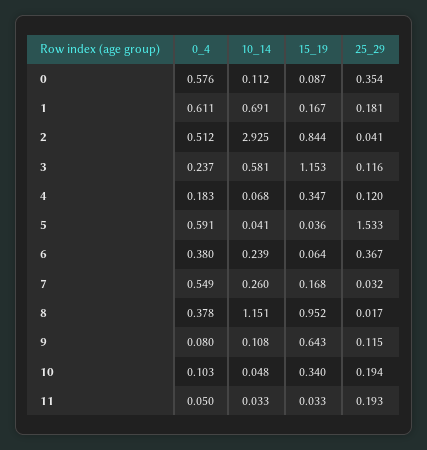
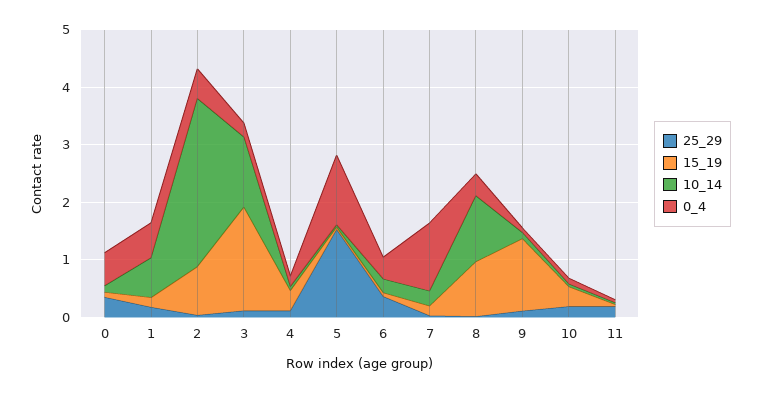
  {
    "0_4": {
      "0": 0.576,
      "1": 0.611,
      "2": 0.512,
      "3": 0.237,
      "4": 0.183,
-     "5": 0.591,
+     "5": 1.2,
      "6": 0.38,
-     "7": 0.549,
+     "7": 1.2,
      "8": 0.378,
      "9": 0.08,
      "10": 0.103,
      "11": 0.05
    },
    "10_14": {
      "0": 0.112,
      "1": 0.691,
      "2": 2.925,
-     "3": 0.581,
+     "3": 1.2,
      "4": 0.068,
      "5": 0.041,
      "6": 0.239,
      "7": 0.26,
      "8": 1.151,
      "9": 0.108,
      "10": 0.048,
      "11": 0.033
    },
    "15_19": {
      "0": 0.087,
      "1": 0.167,
      "2": 0.844,
-     "3": 1.153,
+     "3": 1.8,
      "4": 0.347,
      "5": 0.036,
      "6": 0.064,
      "7": 0.168,
      "8": 0.952,
-     "9": 0.643,
+     "9": 1.2,
      "10": 0.34,
      "11": 0.033
    },
    "25_29": {
      "0": 0.354,
      "1": 0.181,
      "2": 0.041,
      "3": 0.116,
      "4": 0.12,
      "5": 1.533,
      "6": 0.367,
      "7": 0.032,
      "8": 0.017,
      "9": 0.115,
      "10": 0.194,
      "11": 0.193
    }
  }

